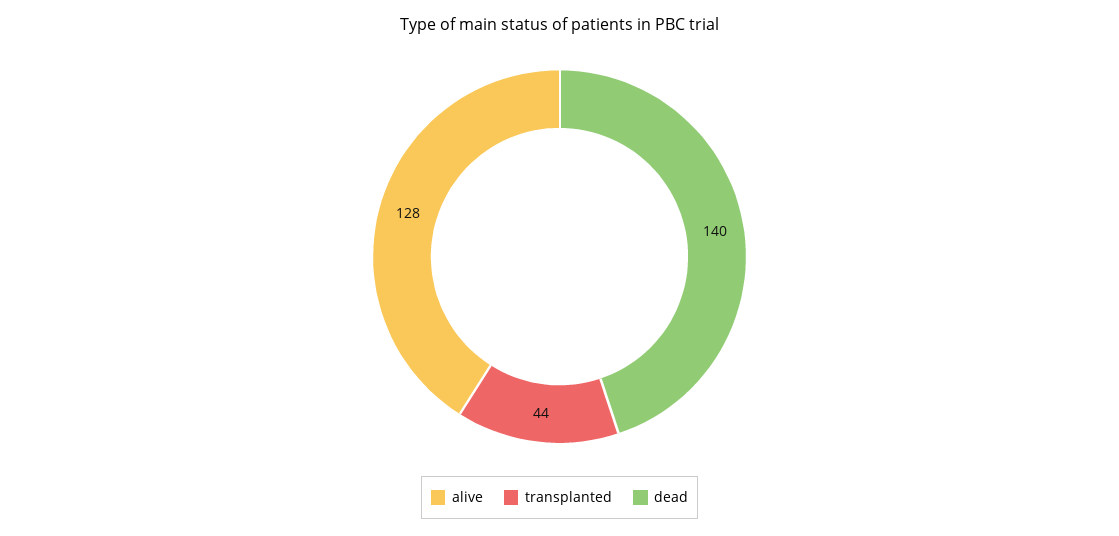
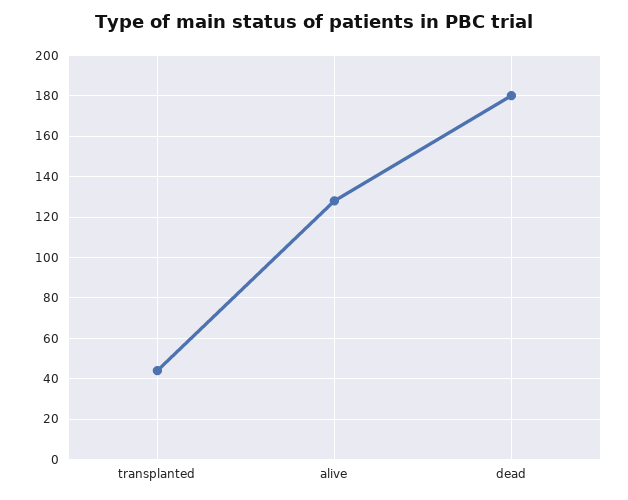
  {
    "alive": 128,
    "transplanted": 44,
-   "dead": 140
+   "dead": 180
  }

